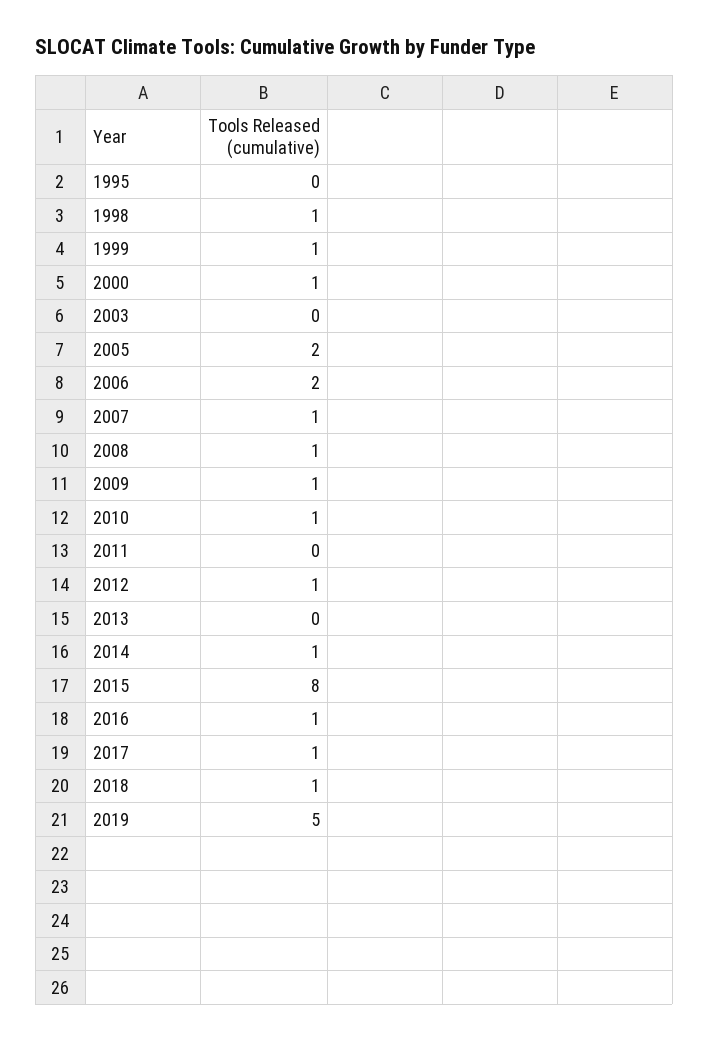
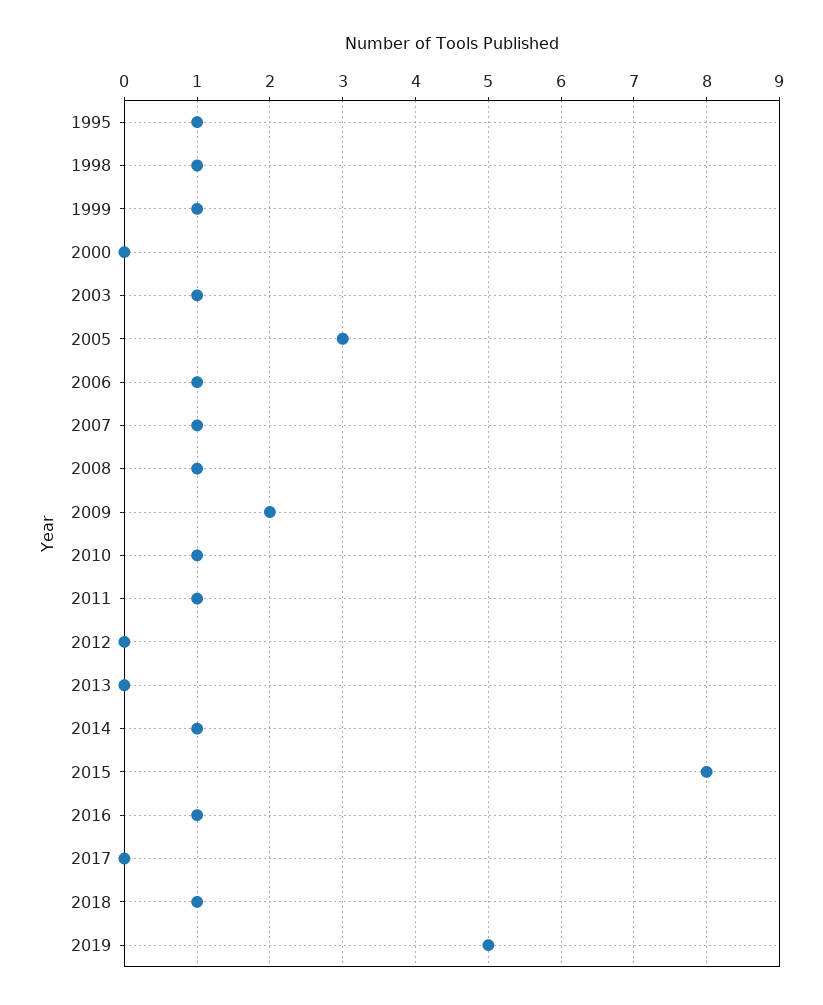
  {
-   "1995": 0,
+   "1995": 1,
    "1998": 1,
    "1999": 1,
-   "2000": 1,
+   "2000": 0,
-   "2003": 0,
+   "2003": 1,
-   "2005": 2,
+   "2005": 3,
-   "2006": 2,
+   "2006": 1,
    "2007": 1,
    "2008": 1,
-   "2009": 1,
+   "2009": 2,
    "2010": 1,
-   "2011": 0,
+   "2011": 1,
-   "2012": 1,
+   "2012": 0,
    "2013": 0,
    "2014": 1,
    "2015": 8,
    "2016": 1,
-   "2017": 1,
+   "2017": 0,
    "2018": 1,
    "2019": 5
  }

